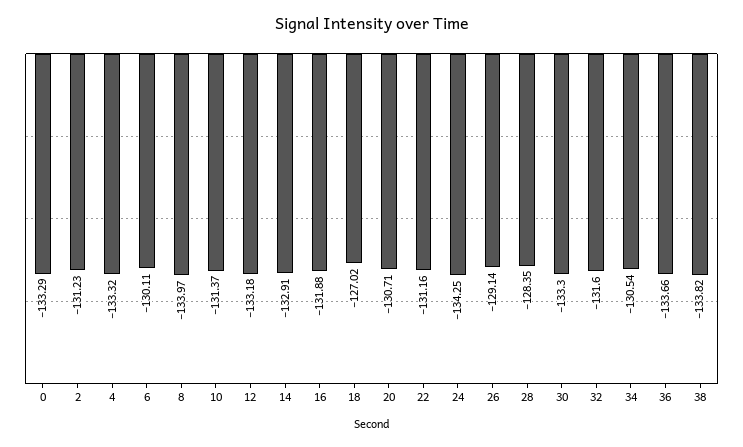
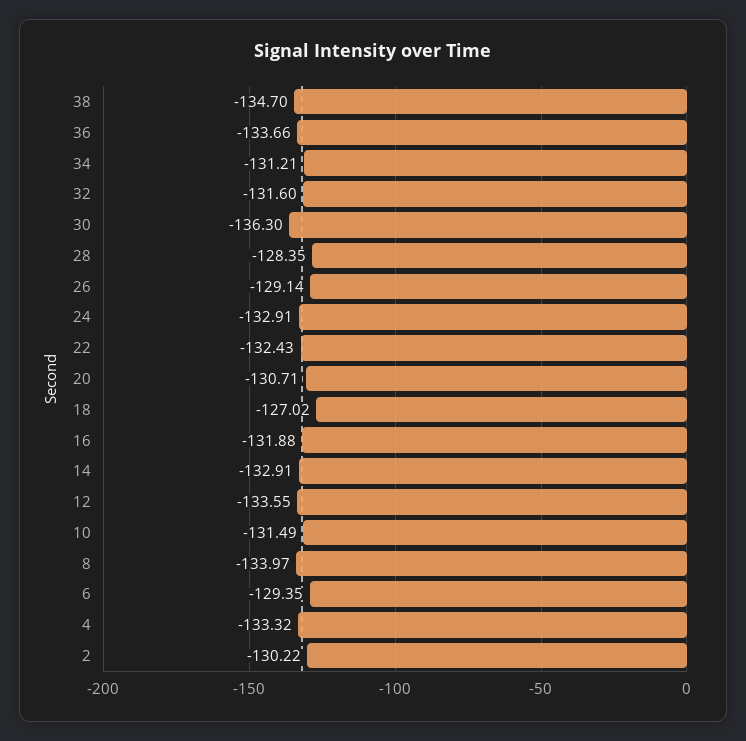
  {
-   "0": -133.29,
-   "2": -131.23,
+   "2": -130.22,
    "4": -133.32,
-   "6": -130.11,
+   "6": -129.35,
    "8": -133.97,
-   "10": -131.37,
+   "10": -131.49,
-   "12": -133.18,
+   "12": -133.55,
    "14": -132.91,
    "16": -131.88,
    "18": -127.02,
    "20": -130.71,
-   "22": -131.16,
+   "22": -132.43,
-   "24": -134.25,
+   "24": -132.91,
    "26": -129.14,
    "28": -128.35,
-   "30": -133.3,
+   "30": -136.3,
    "32": -131.6,
-   "34": -130.54,
+   "34": -131.21,
    "36": -133.66,
-   "38": -133.82
+   "38": -134.7
  }

